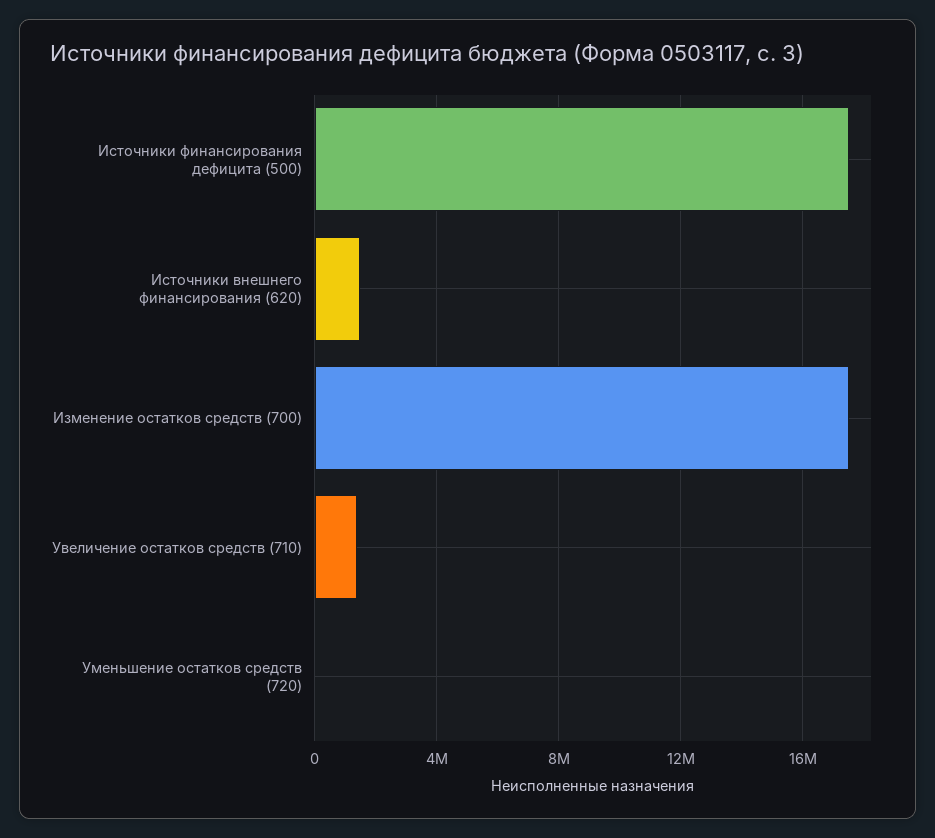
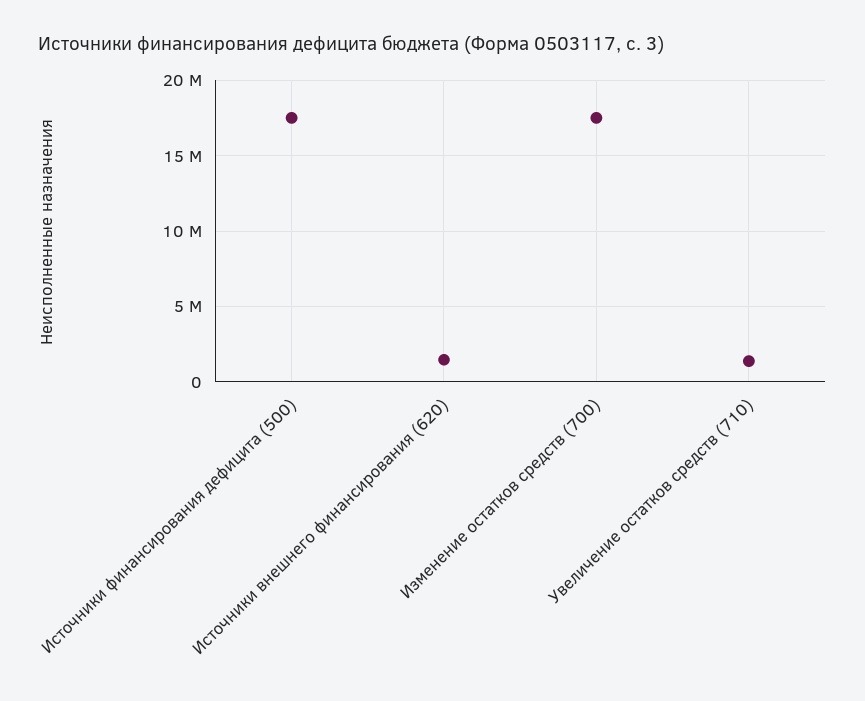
  {
    "Источники финансирования дефицита (500)": 17500000,
    "Источники внешнего финансирования (620)": 1500000,
    "Изменение остатков средств (700)": 17500000,
-   "Увеличение остатков средств (710)": 1500000,
+   "Увеличение остатков средств (710)": 1500000
-   "Уменьшение остатков средств (720)": 0
  }

